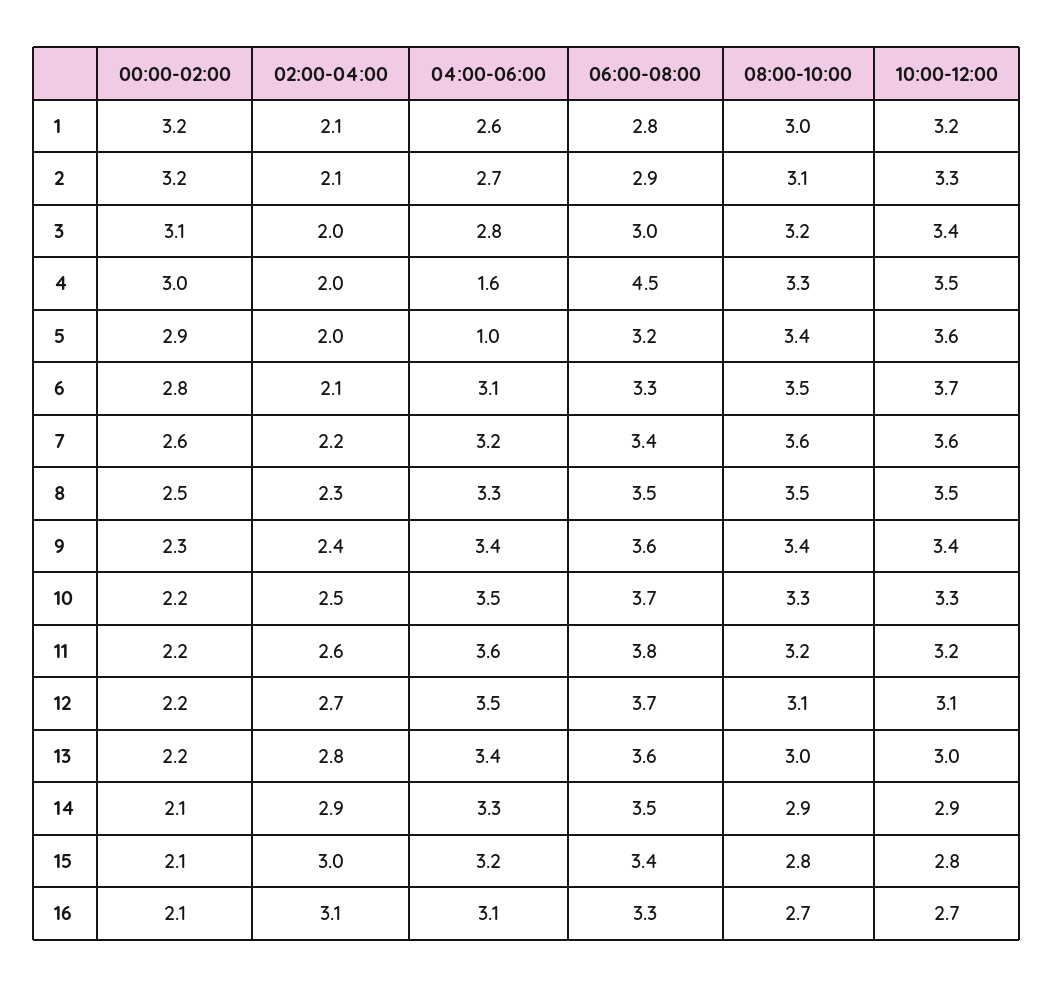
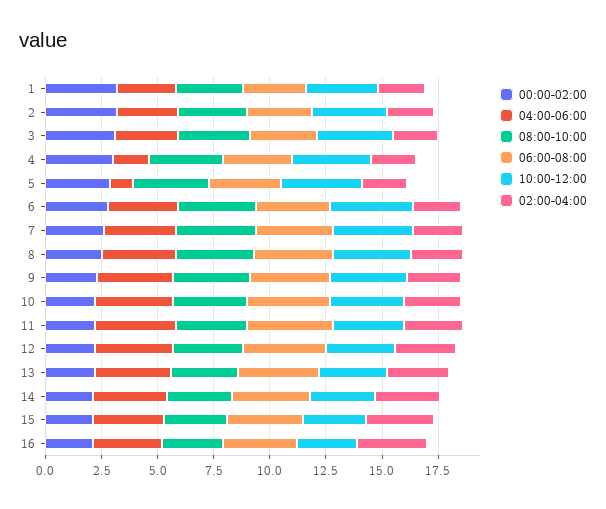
  {
    "00:00-02:00": {
      "1": 3.2,
      "2": 3.2,
      "3": 3.1,
      "4": 3,
      "5": 2.9,
      "6": 2.8,
      "7": 2.6,
      "8": 2.5,
      "9": 2.3,
      "10": 2.2,
      "11": 2.2,
      "12": 2.2,
      "13": 2.2,
      "14": 2.1,
      "15": 2.1,
      "16": 2.1
    },
    "02:00-04:00": {
      "1": 2.1,
      "2": 2.1,
      "3": 2,
      "4": 2,
      "5": 2,
      "6": 2.1,
      "7": 2.2,
      "8": 2.3,
      "9": 2.4,
      "10": 2.5,
      "11": 2.6,
      "12": 2.7,
      "13": 2.8,
      "14": 2.9,
      "15": 3,
      "16": 3.1
    },
    "04:00-06:00": {
      "1": 2.6,
      "2": 2.7,
      "3": 2.8,
      "4": 1.6,
      "5": 1,
      "6": 3.1,
      "7": 3.2,
      "8": 3.3,
      "9": 3.4,
      "10": 3.5,
      "11": 3.6,
      "12": 3.5,
      "13": 3.4,
      "14": 3.3,
      "15": 3.2,
      "16": 3.1
    },
    "06:00-08:00": {
      "1": 2.8,
      "2": 2.9,
      "3": 3,
-     "4": 4.5,
+     "4": 3,
      "5": 3.2,
      "6": 3.3,
      "7": 3.4,
      "8": 3.5,
      "9": 3.6,
      "10": 3.7,
      "11": 3.8,
      "12": 3.7,
      "13": 3.6,
      "14": 3.5,
      "15": 3.4,
      "16": 3.3
    },
    "08:00-10:00": {
      "1": 3,
      "2": 3.1,
      "3": 3.2,
      "4": 3.3,
      "5": 3.4,
      "6": 3.5,
      "7": 3.6,
      "8": 3.5,
      "9": 3.4,
      "10": 3.3,
      "11": 3.2,
      "12": 3.1,
      "13": 3,
      "14": 2.9,
      "15": 2.8,
      "16": 2.7
    },
    "10:00-12:00": {
      "1": 3.2,
      "2": 3.3,
      "3": 3.4,
      "4": 3.5,
      "5": 3.6,
      "6": 3.7,
      "7": 3.6,
      "8": 3.5,
      "9": 3.4,
      "10": 3.3,
      "11": 3.2,
      "12": 3.1,
      "13": 3,
      "14": 2.9,
      "15": 2.8,
      "16": 2.7
    }
  }

